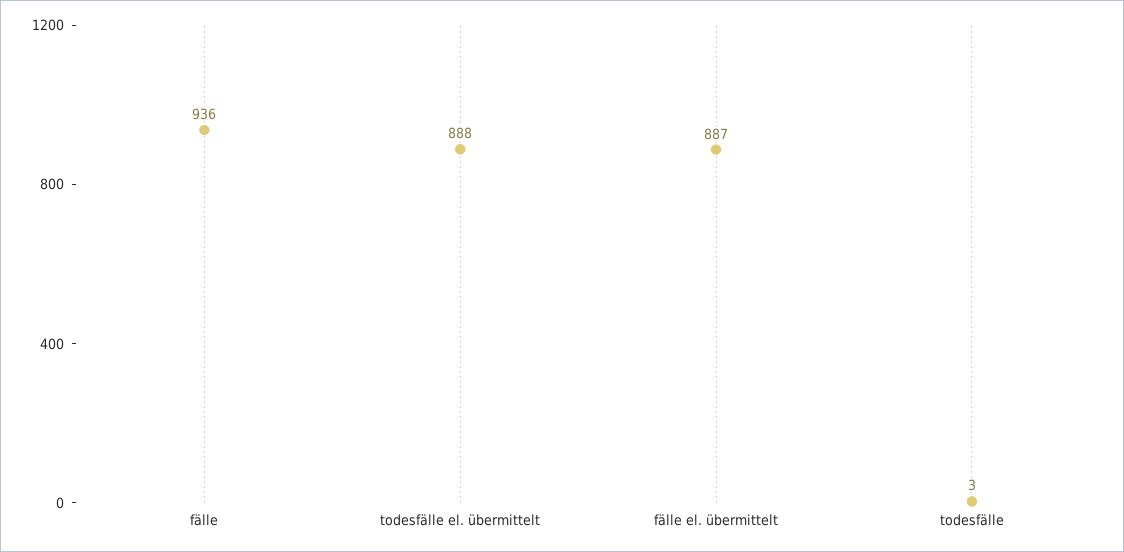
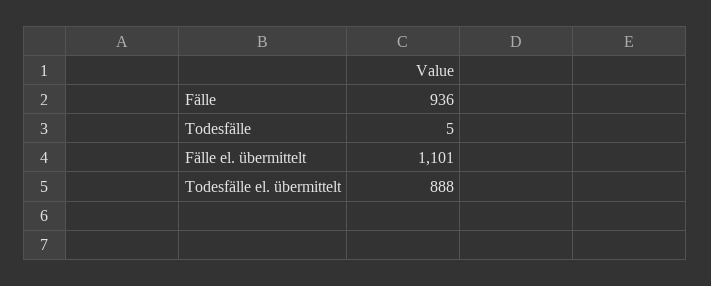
  {
    "fälle": 936,
    "todesfälle el. übermittelt": 888,
-   "fälle el. übermittelt": 887,
+   "fälle el. übermittelt": 1101,
-   "todesfälle": 3
+   "todesfälle": 5
  }

